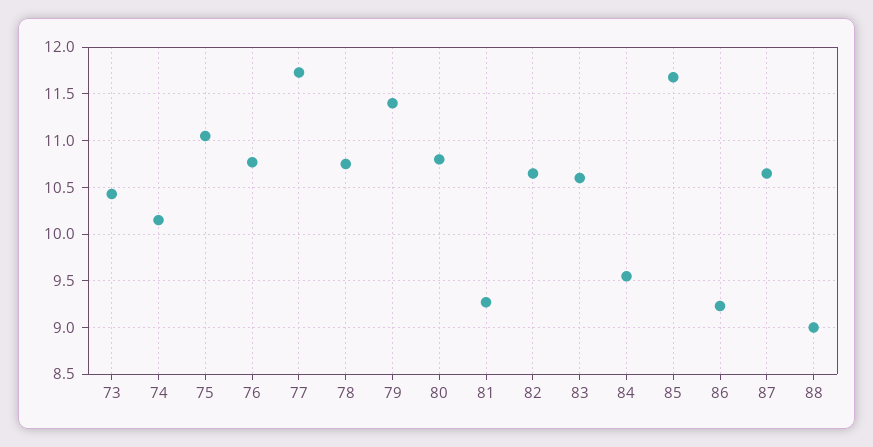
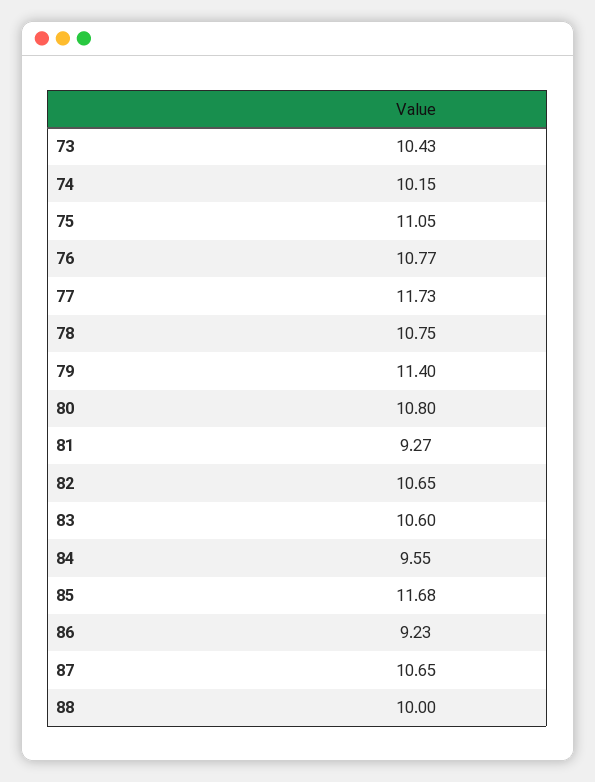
  {
    "73": 10.43,
    "74": 10.15,
    "75": 11.05,
    "76": 10.77,
    "77": 11.73,
    "78": 10.75,
    "79": 11.4,
    "80": 10.8,
    "81": 9.27,
    "82": 10.65,
    "83": 10.6,
    "84": 9.55,
    "85": 11.68,
    "86": 9.23,
    "87": 10.65,
-   "88": 9
+   "88": 10
  }

